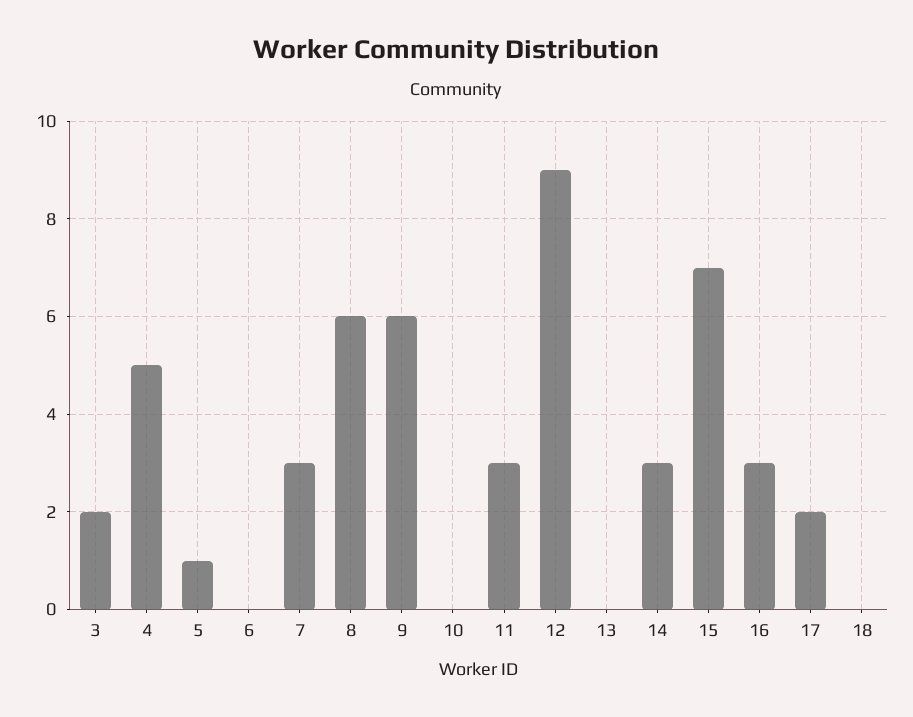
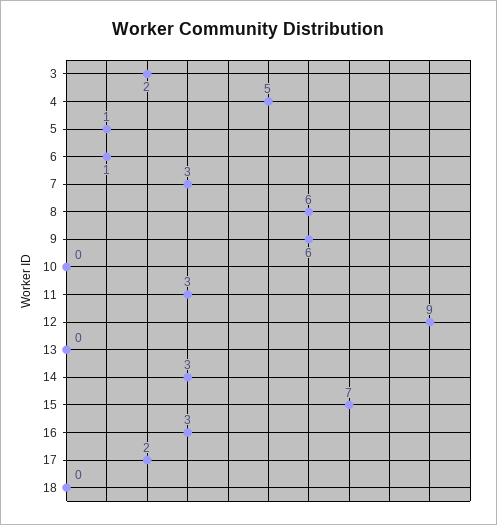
  {
    "3": 2,
    "4": 5,
    "5": 1,
-   "6": 0,
+   "6": 1,
    "7": 3,
    "8": 6,
    "9": 6,
    "10": 0,
    "11": 3,
    "12": 9,
    "13": 0,
    "14": 3,
    "15": 7,
    "16": 3,
    "17": 2,
    "18": 0
  }

